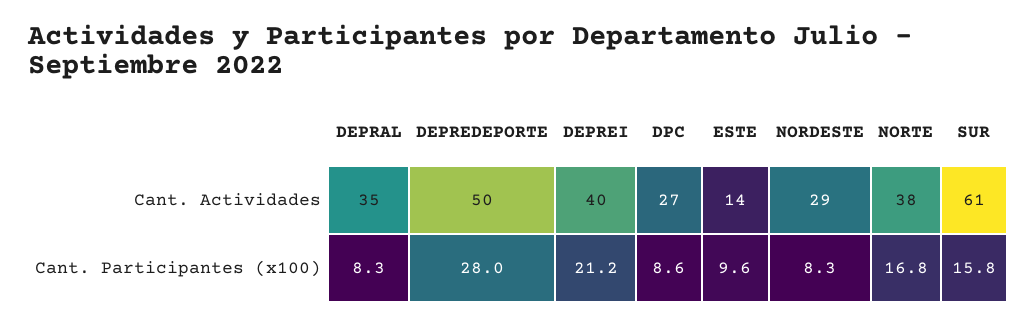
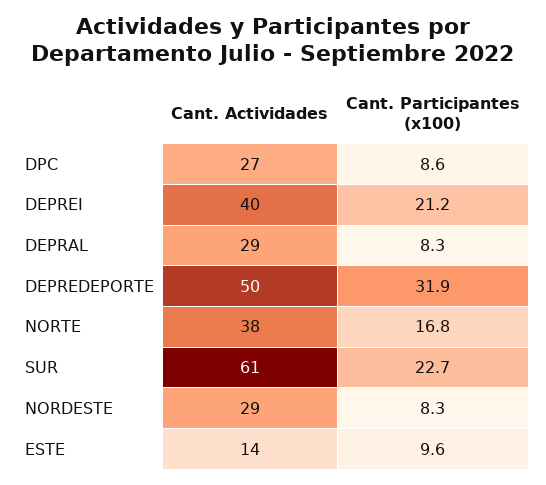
  {
    "DEPRAL": {
-     "Cant. Actividades": 35,
+     "Cant. Actividades": 29,
      "Cant. Participantes (x100)": 8.3
    },
    "DEPREDEPORTE": {
      "Cant. Actividades": 50,
-     "Cant. Participantes (x100)": 28
+     "Cant. Participantes (x100)": 31.9
    },
    "DEPREI": {
      "Cant. Actividades": 40,
      "Cant. Participantes (x100)": 21.2
    },
    "DPC": {
      "Cant. Actividades": 27,
      "Cant. Participantes (x100)": 8.6
    },
    "ESTE": {
      "Cant. Actividades": 14,
      "Cant. Participantes (x100)": 9.6
    },
    "NORDESTE": {
      "Cant. Actividades": 29,
      "Cant. Participantes (x100)": 8.3
    },
    "NORTE": {
      "Cant. Actividades": 38,
      "Cant. Participantes (x100)": 16.8
    },
    "SUR": {
      "Cant. Actividades": 61,
-     "Cant. Participantes (x100)": 15.8
+     "Cant. Participantes (x100)": 22.7
    }
  }

